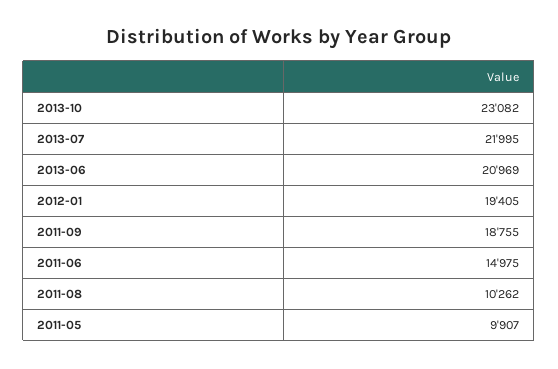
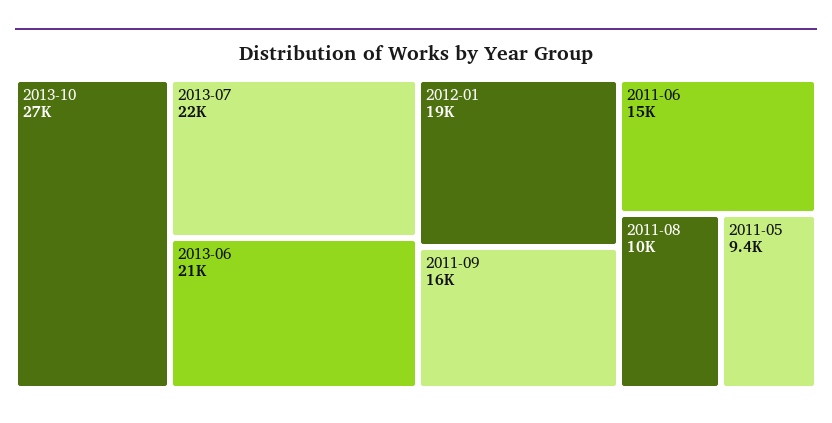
  {
-   "2013-10": 23082,
+   "2013-10": 27000,
    "2013-07": 21995,
    "2013-06": 20969,
    "2012-01": 19405,
-   "2011-09": 18755,
+   "2011-09": 16000,
    "2011-06": 14975,
    "2011-08": 10262,
-   "2011-05": 9907
+   "2011-05": 9400
  }

